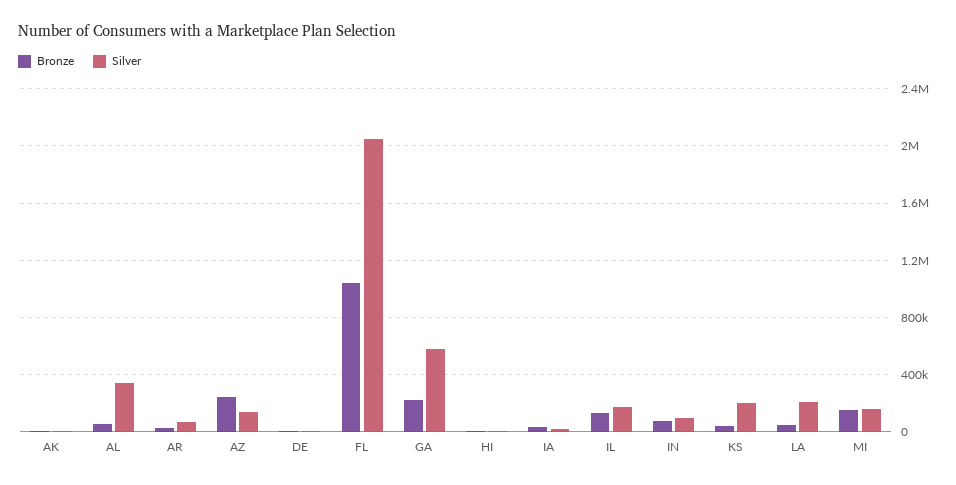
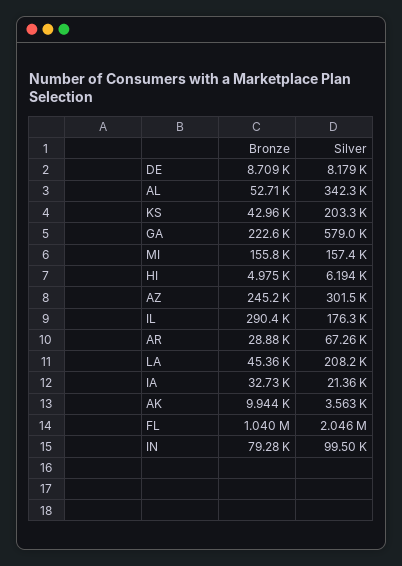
  {
    "Bronze": {
      "AK": 9944,
      "AL": 52710,
      "AR": 28880,
      "AZ": 245200,
      "DE": 8709,
      "FL": 1040000,
      "GA": 222600,
      "HI": 4975,
      "IA": 32730,
-     "IL": 150000,
+     "IL": 290400,
      "IN": 79280,
      "KS": 42960,
      "LA": 45360,
      "MI": 155800
    },
    "Silver": {
      "AK": 3563,
      "AL": 342300,
      "AR": 67260,
-     "AZ": 150000,
+     "AZ": 301500,
      "DE": 8179,
      "FL": 2046000,
      "GA": 579000,
      "HI": 6194,
      "IA": 21360,
      "IL": 176300,
      "IN": 99500,
      "KS": 203300,
      "LA": 208200,
      "MI": 157400
    }
  }

